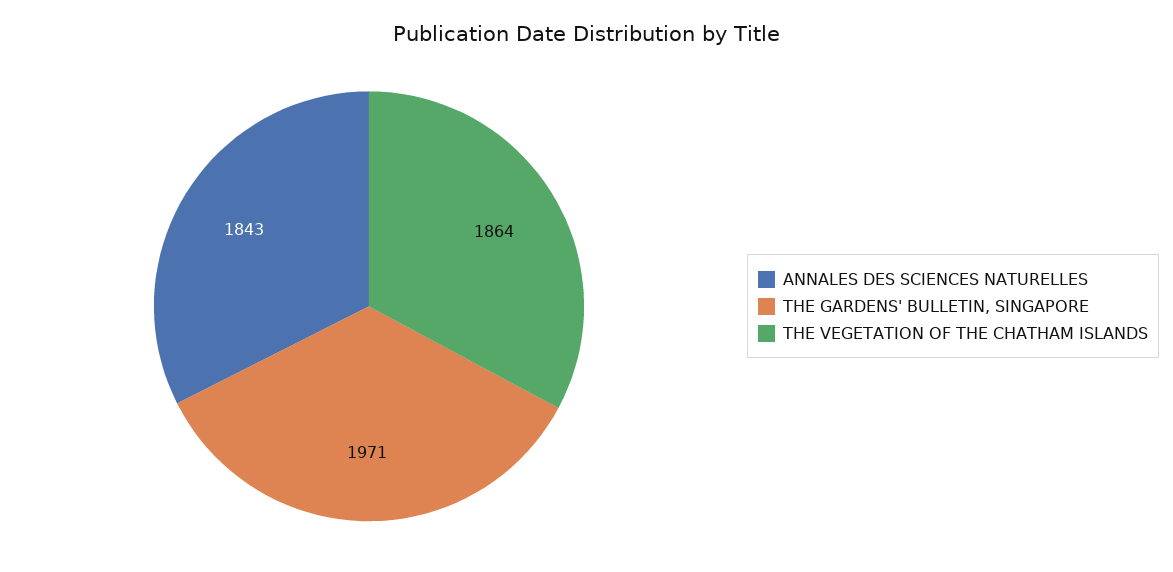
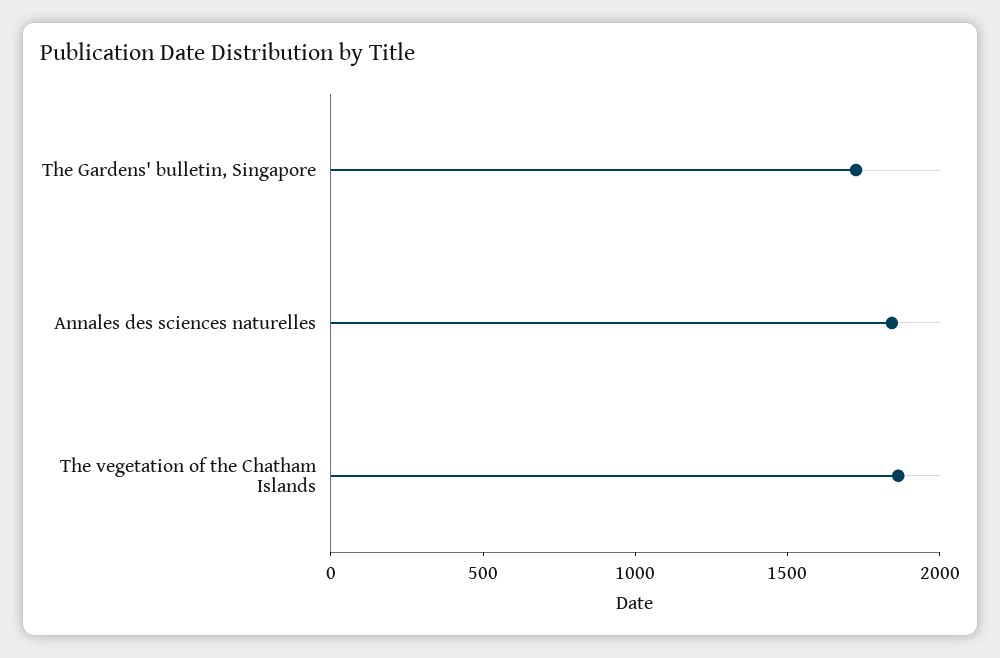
  {
    "ANNALES DES SCIENCES NATURELLES": 1843,
-   "THE GARDENS' BULLETIN, SINGAPORE": 1971,
+   "THE GARDENS' BULLETIN, SINGAPORE": 1700,
    "THE VEGETATION OF THE CHATHAM ISLANDS": 1864
  }

